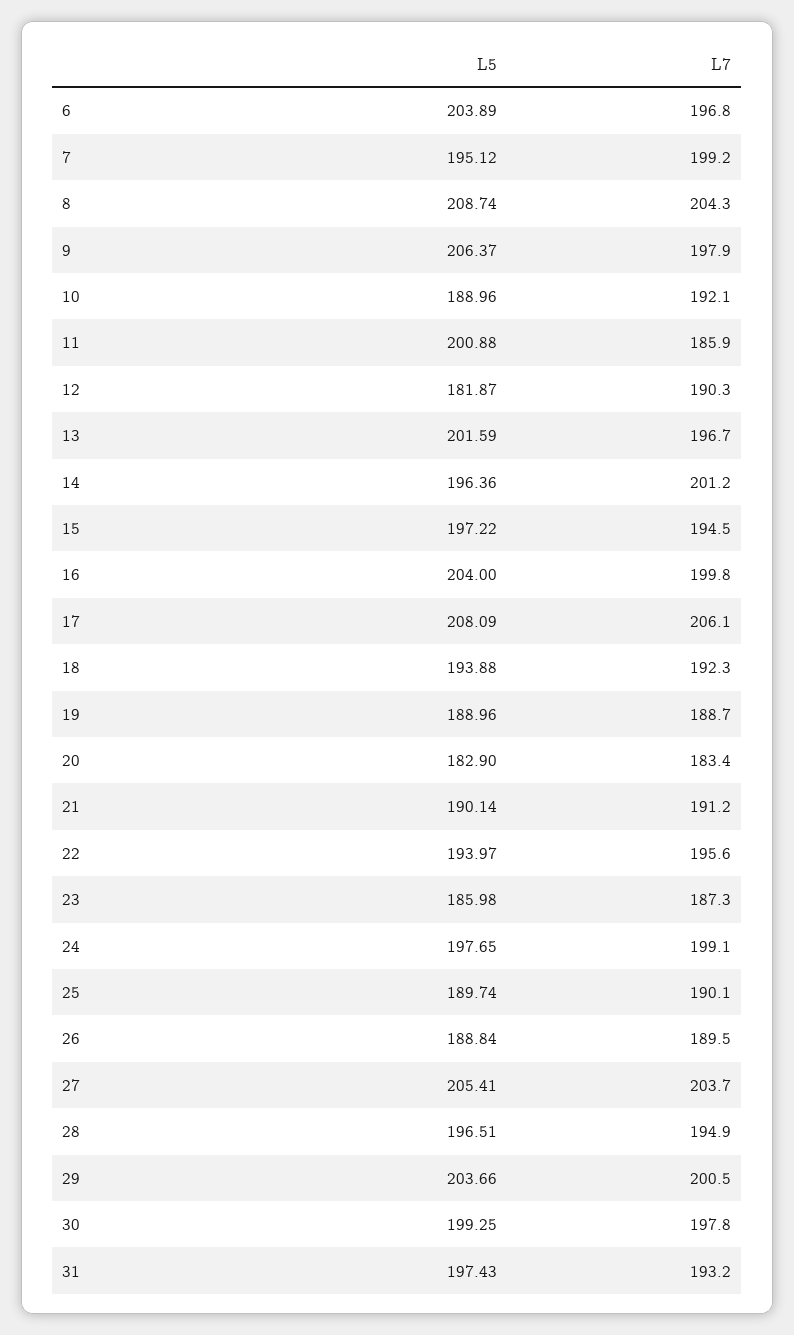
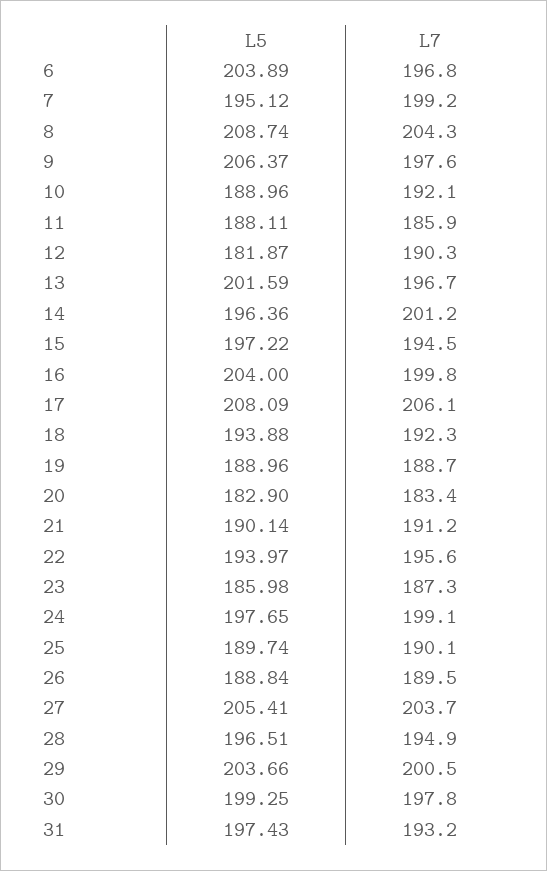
  {
    "L5": {
      "6": 203.89,
      "7": 195.12,
      "8": 208.74,
      "9": 206.37,
      "10": 188.96,
-     "11": 200.88,
+     "11": 188.11,
      "12": 181.87,
      "13": 201.59,
      "14": 196.36,
      "15": 197.22,
      "16": 204,
      "17": 208.09,
      "18": 193.88,
      "19": 188.96,
      "20": 182.9,
      "21": 190.14,
      "22": 193.97,
      "23": 185.98,
      "24": 197.65,
      "25": 189.74,
      "26": 188.84,
      "27": 205.41,
      "28": 196.51,
      "29": 203.66,
      "30": 199.25,
      "31": 197.43
    },
    "L7": {
      "6": 196.8,
      "7": 199.2,
      "8": 204.3,
-     "9": 197.9,
+     "9": 197.6,
      "10": 192.1,
      "11": 185.9,
      "12": 190.3,
      "13": 196.7,
      "14": 201.2,
      "15": 194.5,
      "16": 199.8,
      "17": 206.1,
      "18": 192.3,
      "19": 188.7,
      "20": 183.4,
      "21": 191.2,
      "22": 195.6,
      "23": 187.3,
      "24": 199.1,
      "25": 190.1,
      "26": 189.5,
      "27": 203.7,
      "28": 194.9,
      "29": 200.5,
      "30": 197.8,
      "31": 193.2
    }
  }

